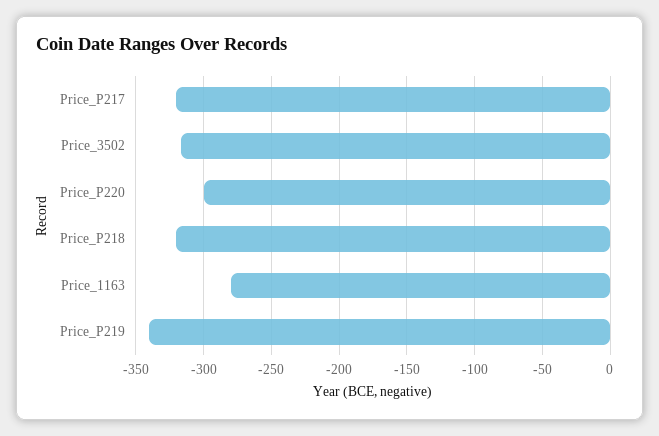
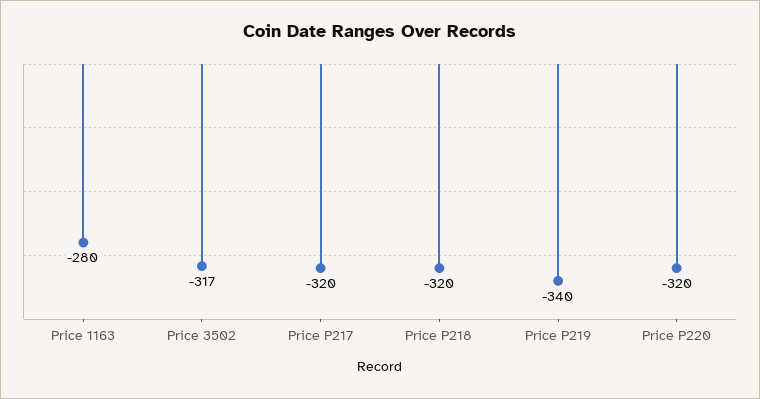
  {
    "Price_P217": -320,
    "Price_3502": -317,
-   "Price_P220": -300,
+   "Price_P220": -320,
    "Price_P218": -320,
    "Price_1163": -280,
    "Price_P219": -340
  }

